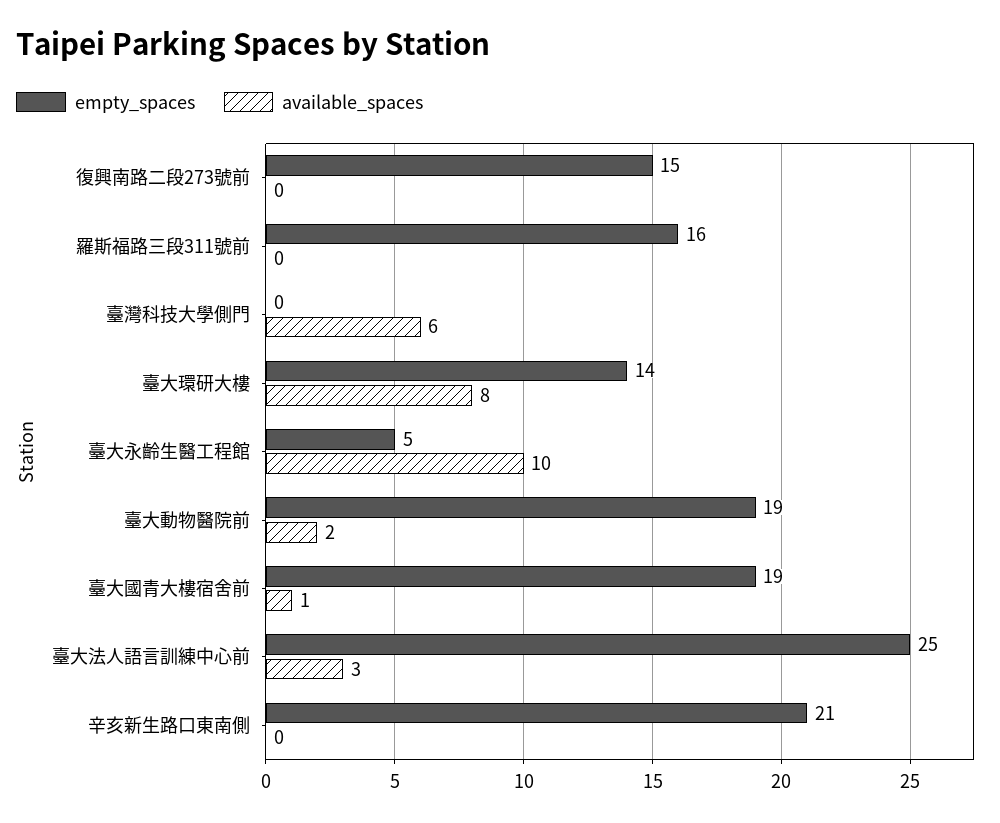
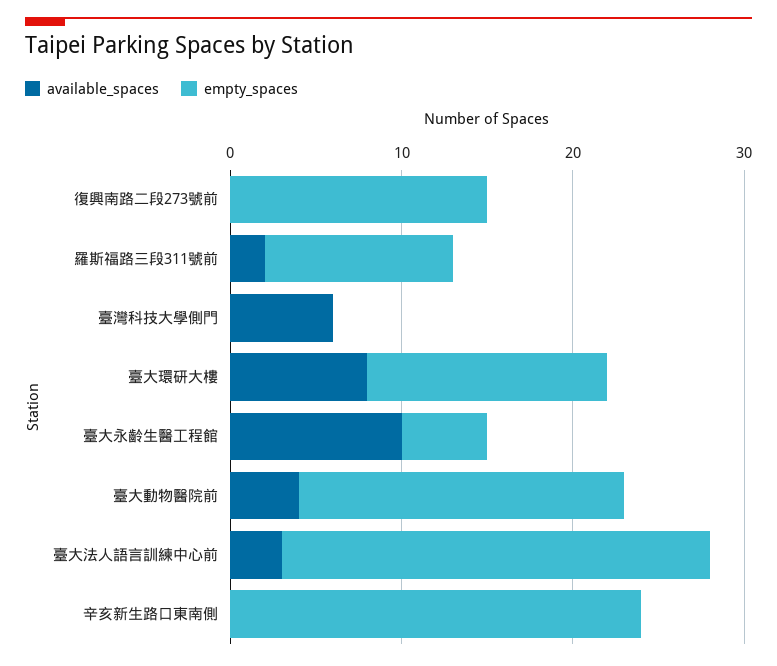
  {
    "empty_spaces": {
      "復興南路二段273號前": 15,
-     "羅斯福路三段311號前": 16,
+     "羅斯福路三段311號前": 11,
      "臺灣科技大學側門": 0,
      "臺大環研大樓": 14,
      "臺大永齡生醫工程館": 5,
      "臺大動物醫院前": 19,
-     "臺大國青大樓宿舍前": 19,
      "臺大法人語言訓練中心前": 25,
-     "辛亥新生路口東南側": 21
+     "辛亥新生路口東南側": 24
    },
    "available_spaces": {
      "復興南路二段273號前": 0,
-     "羅斯福路三段311號前": 0,
+     "羅斯福路三段311號前": 2,
      "臺灣科技大學側門": 6,
      "臺大環研大樓": 8,
      "臺大永齡生醫工程館": 10,
-     "臺大動物醫院前": 2,
+     "臺大動物醫院前": 4,
-     "臺大國青大樓宿舍前": 1,
      "臺大法人語言訓練中心前": 3,
      "辛亥新生路口東南側": 0
    }
  }

